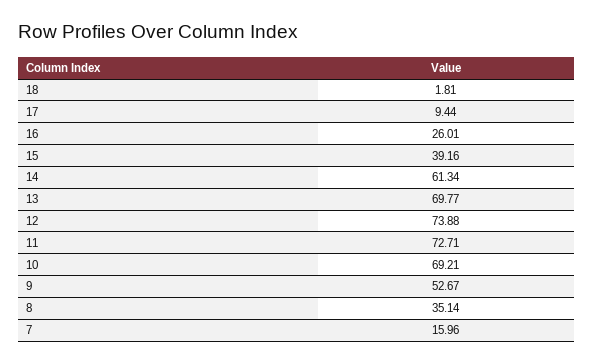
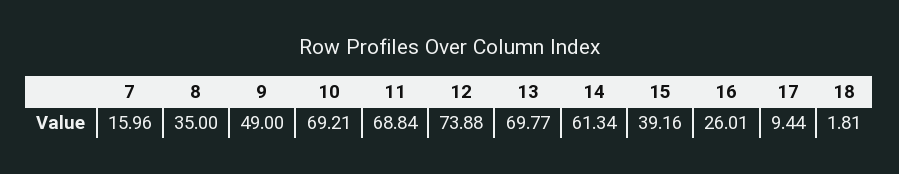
  {
    "18": 1.81,
    "17": 9.44,
    "16": 26.01,
    "15": 39.16,
    "14": 61.34,
    "13": 69.77,
    "12": 73.88,
-   "11": 72.71,
+   "11": 68.84,
    "10": 69.21,
-   "9": 52.67,
+   "9": 49,
-   "8": 35.14,
+   "8": 35,
    "7": 15.96
  }

